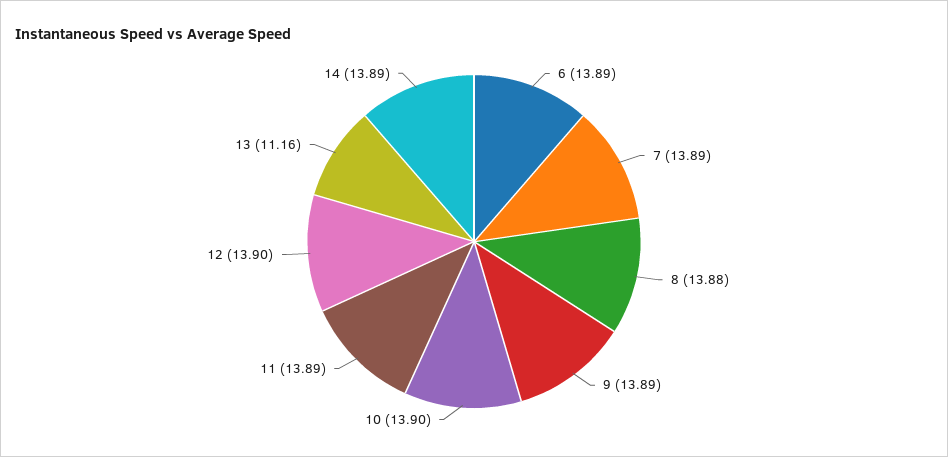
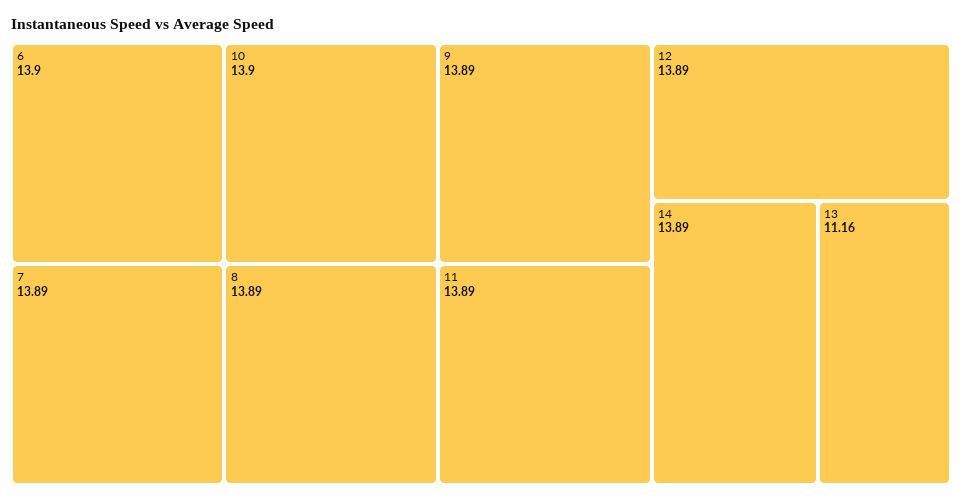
  {
-   "6": 13.89,
+   "6": 13.9,
    "7": 13.89,
-   "8": 13.88,
+   "8": 13.89,
    "9": 13.89,
    "10": 13.9,
    "11": 13.89,
-   "12": 13.9,
+   "12": 13.89,
    "13": 11.16,
    "14": 13.89
  }

